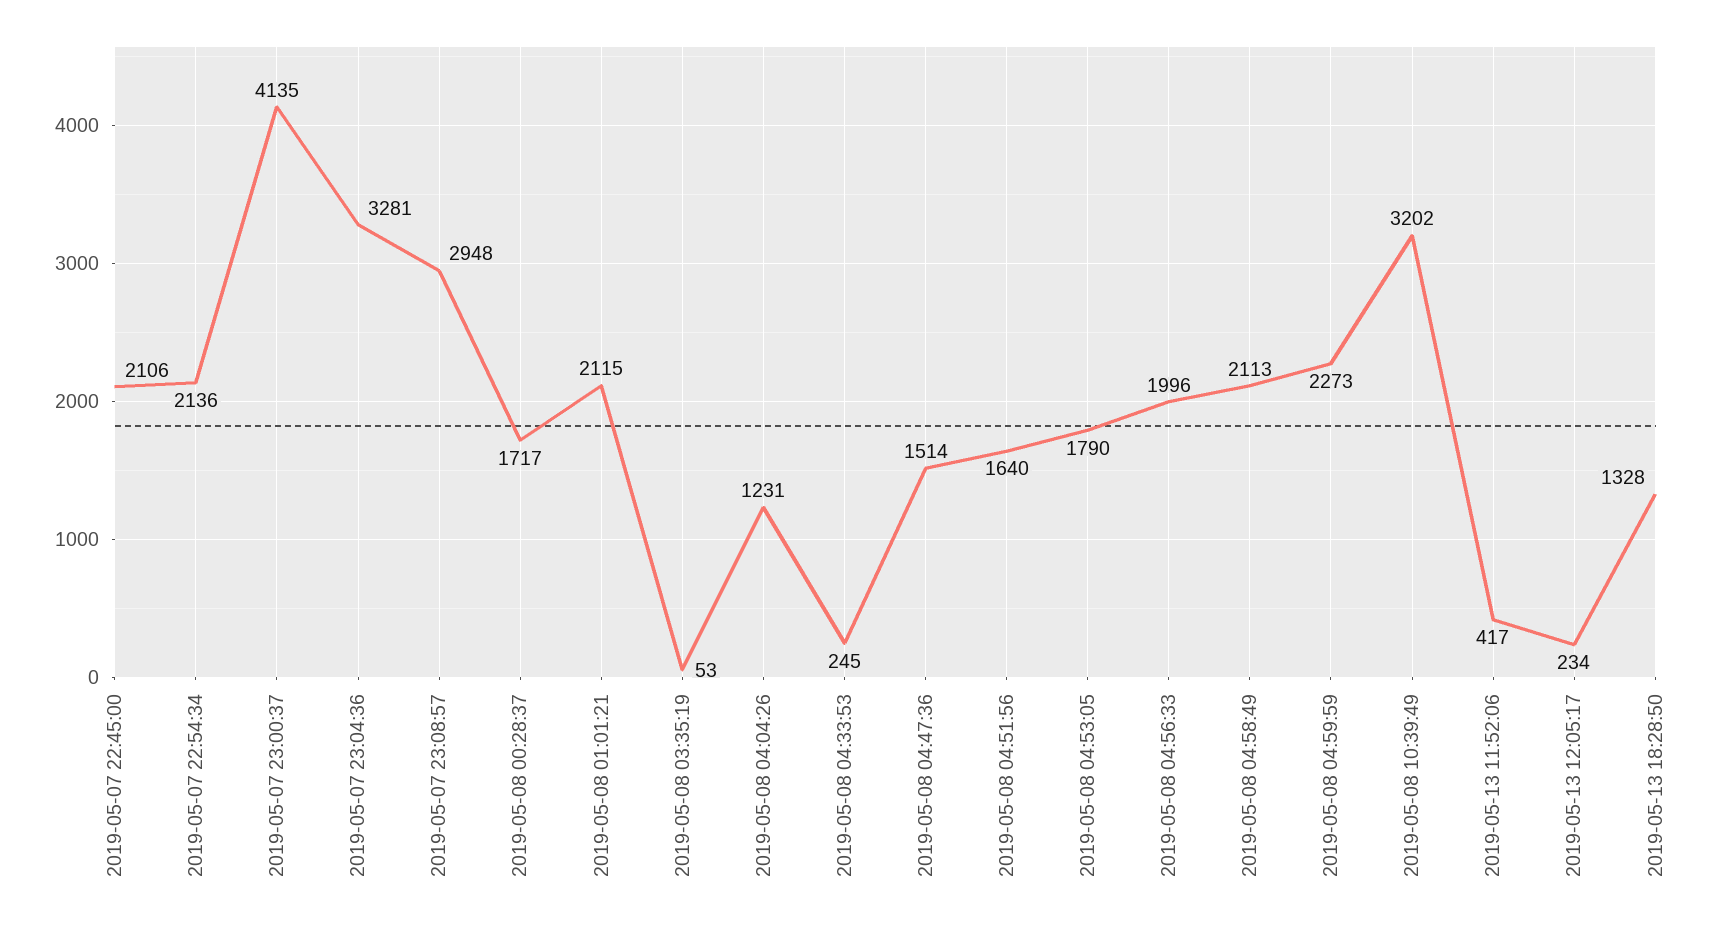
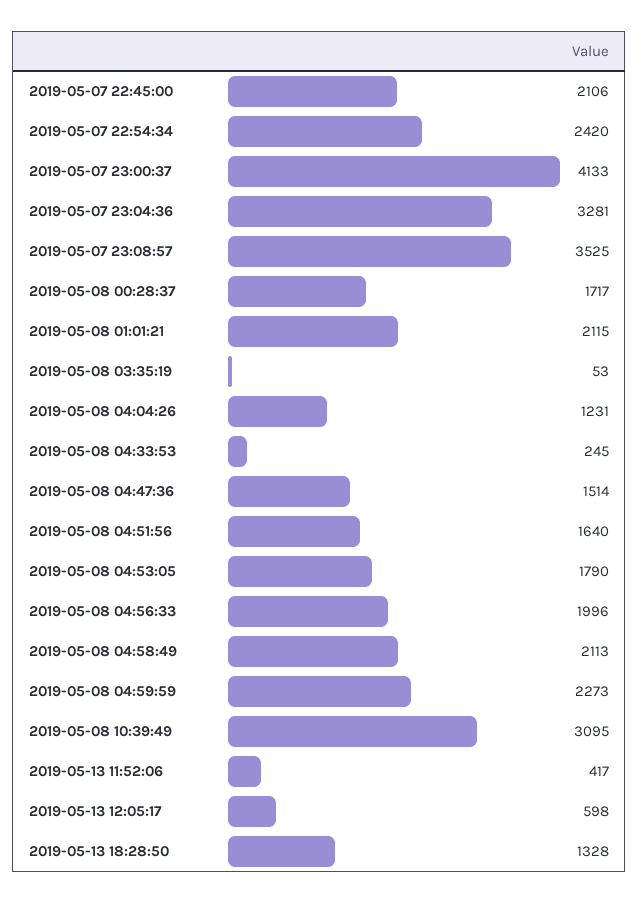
  {
    "2019-05-07 22:45:00": 2106,
-   "2019-05-07 22:54:34": 2136,
+   "2019-05-07 22:54:34": 2420,
-   "2019-05-07 23:00:37": 4135,
+   "2019-05-07 23:00:37": 4133,
    "2019-05-07 23:04:36": 3281,
-   "2019-05-07 23:08:57": 2948,
+   "2019-05-07 23:08:57": 3525,
    "2019-05-08 00:28:37": 1717,
    "2019-05-08 01:01:21": 2115,
    "2019-05-08 03:35:19": 53,
    "2019-05-08 04:04:26": 1231,
    "2019-05-08 04:33:53": 245,
    "2019-05-08 04:47:36": 1514,
    "2019-05-08 04:51:56": 1640,
    "2019-05-08 04:53:05": 1790,
    "2019-05-08 04:56:33": 1996,
    "2019-05-08 04:58:49": 2113,
    "2019-05-08 04:59:59": 2273,
-   "2019-05-08 10:39:49": 3202,
+   "2019-05-08 10:39:49": 3095,
    "2019-05-13 11:52:06": 417,
-   "2019-05-13 12:05:17": 234,
+   "2019-05-13 12:05:17": 598,
    "2019-05-13 18:28:50": 1328
  }

